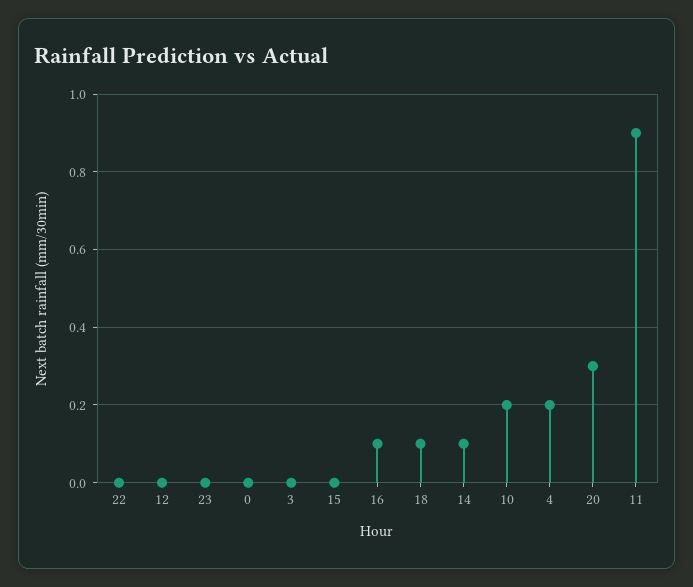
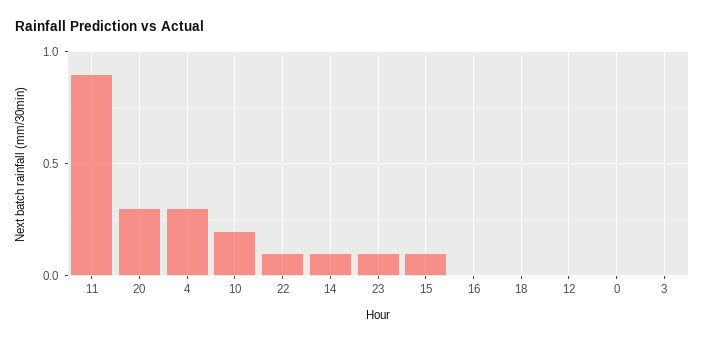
  {
-   "22": 0,
+   "22": 0.1,
    "12": 0,
-   "23": 0,
+   "23": 0.1,
    "0": 0,
    "3": 0,
-   "15": 0,
+   "15": 0.1,
-   "16": 0.1,
+   "16": 0,
-   "18": 0.1,
+   "18": 0,
    "14": 0.1,
    "10": 0.2,
-   "4": 0.2,
+   "4": 0.3,
    "20": 0.3,
    "11": 0.9
  }

